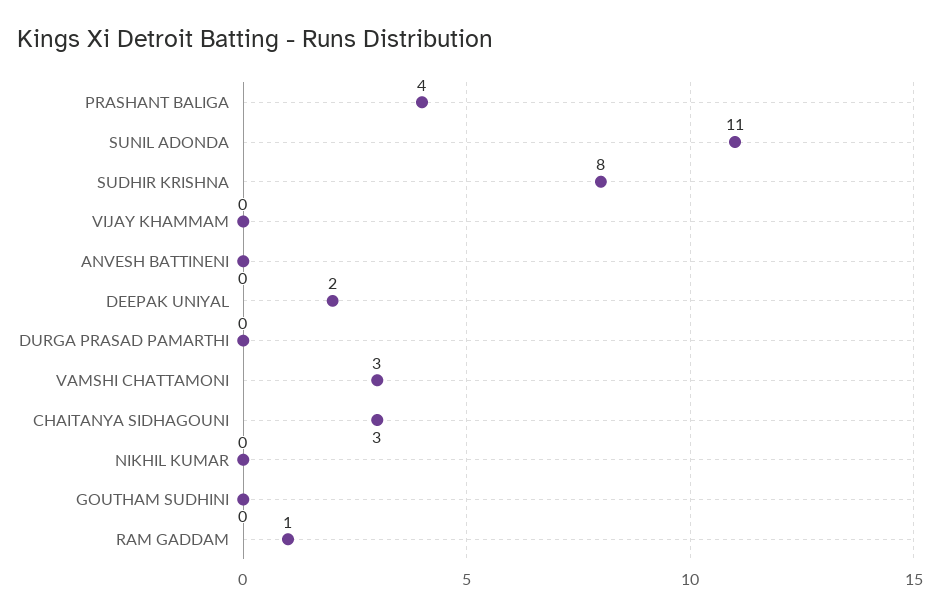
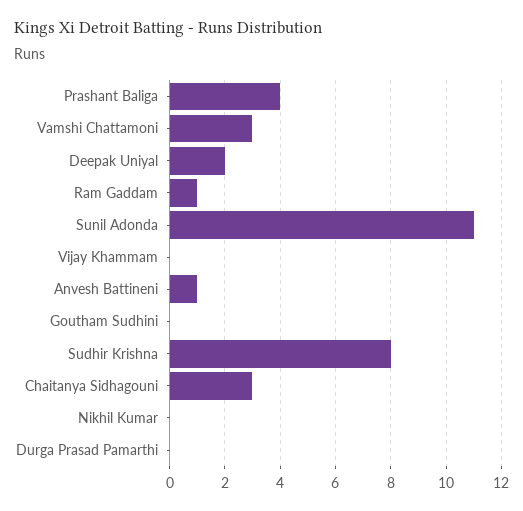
  {
    "PRASHANT BALIGA": 4,
    "SUNIL ADONDA": 11,
    "SUDHIR KRISHNA": 8,
    "VIJAY KHAMMAM": 0,
-   "ANVESH BATTINENI": 0,
+   "ANVESH BATTINENI": 1,
    "DEEPAK UNIYAL": 2,
    "DURGA PRASAD PAMARTHI": 0,
    "VAMSHI CHATTAMONI": 3,
    "CHAITANYA SIDHAGOUNI": 3,
    "NIKHIL KUMAR": 0,
    "GOUTHAM SUDHINI": 0,
    "RAM GADDAM": 1
  }

